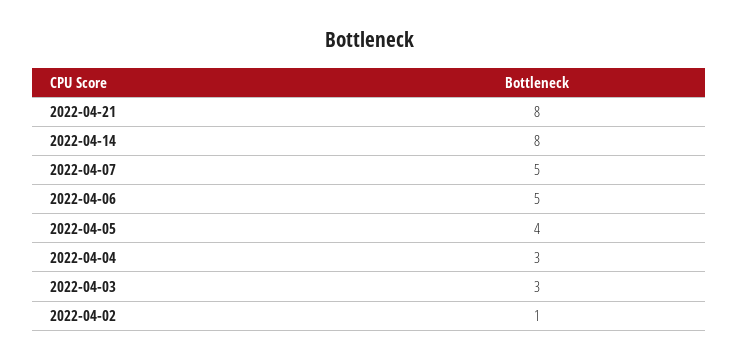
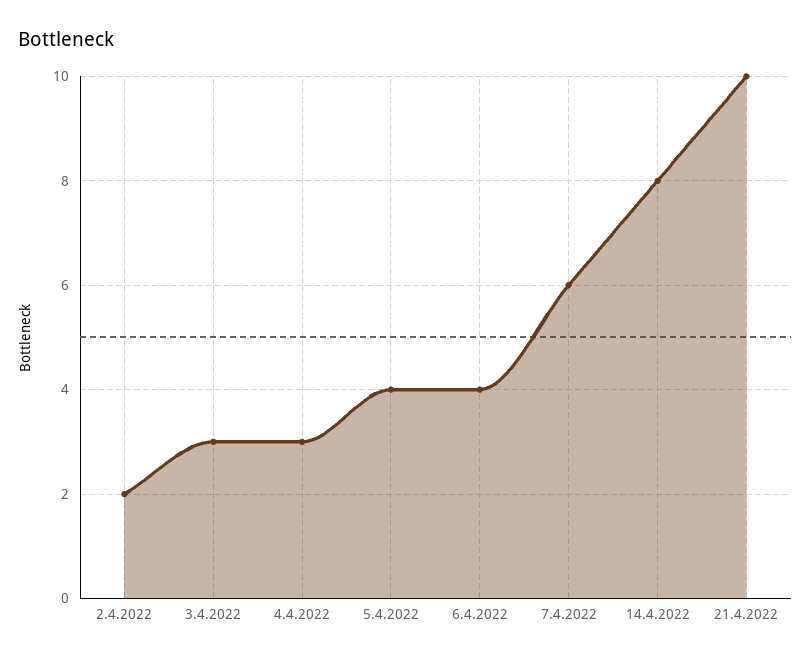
  {
-   "2022-04-21": 8,
+   "2022-04-21": 10,
    "2022-04-14": 8,
-   "2022-04-07": 5,
+   "2022-04-07": 6,
-   "2022-04-06": 5,
+   "2022-04-06": 4,
    "2022-04-05": 4,
    "2022-04-04": 3,
    "2022-04-03": 3,
-   "2022-04-02": 1
+   "2022-04-02": 2
  }

